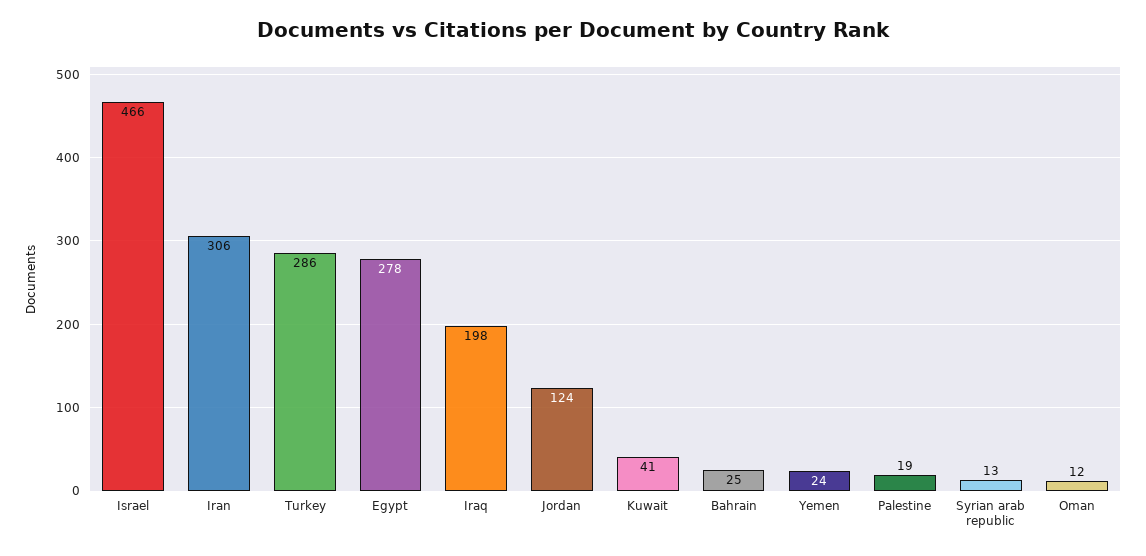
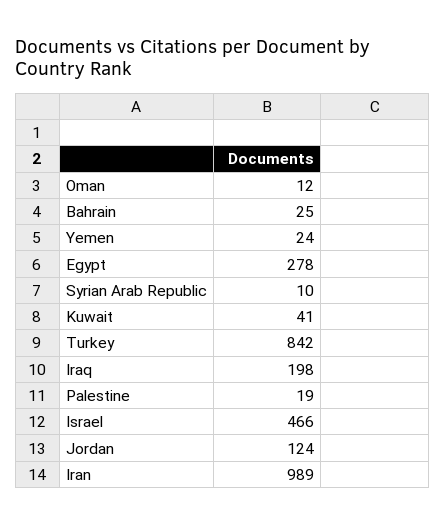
  {
    "Israel": 466,
-   "Iran": 306,
+   "Iran": 989,
-   "Turkey": 286,
+   "Turkey": 842,
    "Egypt": 278,
    "Iraq": 198,
    "Jordan": 124,
    "Kuwait": 41,
    "Bahrain": 25,
    "Yemen": 24,
    "Palestine": 19,
-   "Syrian arab republic": 13,
+   "Syrian arab republic": 10,
    "Oman": 12
  }

